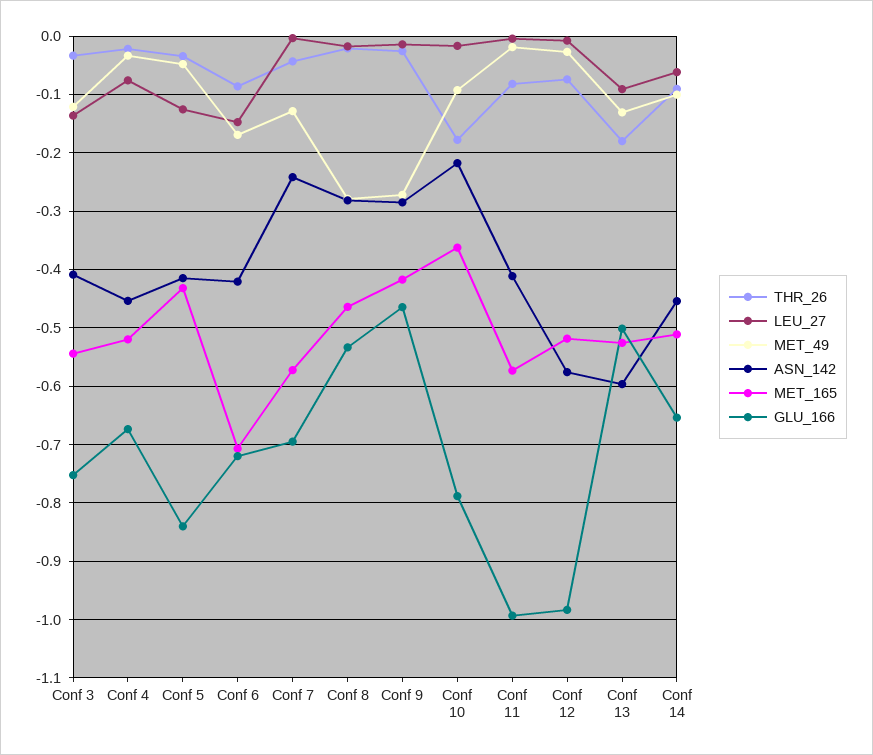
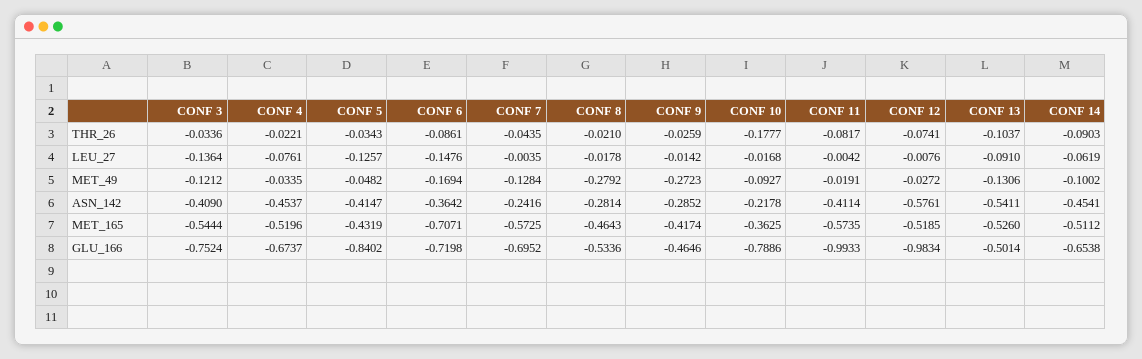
  {
    "THR_26": {
      "Conf 3": -0.0336,
      "Conf 4": -0.0221,
      "Conf 5": -0.0343,
      "Conf 6": -0.0861,
      "Conf 7": -0.0435,
      "Conf 8": -0.021,
      "Conf 9": -0.0259,
      "Conf 10": -0.1777,
      "Conf 11": -0.0817,
      "Conf 12": -0.0741,
-     "Conf 13": -0.18,
+     "Conf 13": -0.1037,
      "Conf 14": -0.0903
    },
    "LEU_27": {
      "Conf 3": -0.1364,
      "Conf 4": -0.0761,
      "Conf 5": -0.1257,
      "Conf 6": -0.1476,
      "Conf 7": -0.0035,
      "Conf 8": -0.0178,
      "Conf 9": -0.0142,
      "Conf 10": -0.0168,
      "Conf 11": -0.0042,
      "Conf 12": -0.0076,
      "Conf 13": -0.091,
      "Conf 14": -0.0619
    },
    "MET_49": {
      "Conf 3": -0.1212,
      "Conf 4": -0.0335,
      "Conf 5": -0.0482,
      "Conf 6": -0.1694,
      "Conf 7": -0.1284,
      "Conf 8": -0.2792,
      "Conf 9": -0.2723,
      "Conf 10": -0.0927,
      "Conf 11": -0.0191,
      "Conf 12": -0.0272,
      "Conf 13": -0.1306,
      "Conf 14": -0.1002
    },
    "ASN_142": {
      "Conf 3": -0.409,
      "Conf 4": -0.4537,
      "Conf 5": -0.4147,
-     "Conf 6": -0.42,
+     "Conf 6": -0.3642,
      "Conf 7": -0.2416,
      "Conf 8": -0.2814,
      "Conf 9": -0.2852,
      "Conf 10": -0.2178,
      "Conf 11": -0.4114,
      "Conf 12": -0.5761,
-     "Conf 13": -0.6,
+     "Conf 13": -0.5411,
      "Conf 14": -0.4541
    },
    "MET_165": {
      "Conf 3": -0.5444,
      "Conf 4": -0.5196,
      "Conf 5": -0.4319,
      "Conf 6": -0.7071,
      "Conf 7": -0.5725,
      "Conf 8": -0.4643,
      "Conf 9": -0.4174,
      "Conf 10": -0.3625,
      "Conf 11": -0.5735,
      "Conf 12": -0.5185,
      "Conf 13": -0.526,
      "Conf 14": -0.5112
    },
    "GLU_166": {
      "Conf 3": -0.7524,
      "Conf 4": -0.6737,
      "Conf 5": -0.8402,
      "Conf 6": -0.7198,
      "Conf 7": -0.6952,
      "Conf 8": -0.5336,
      "Conf 9": -0.4646,
      "Conf 10": -0.7886,
      "Conf 11": -0.9933,
      "Conf 12": -0.9834,
      "Conf 13": -0.5014,
      "Conf 14": -0.6538
    }
  }

